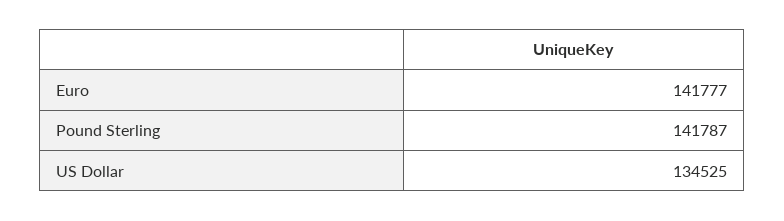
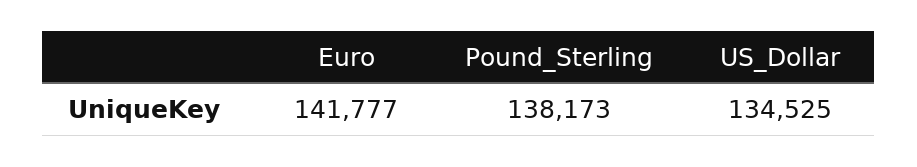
  {
    "Euro": 141777,
-   "Pound Sterling": 141787,
+   "Pound Sterling": 138173,
    "US Dollar": 134525
  }

